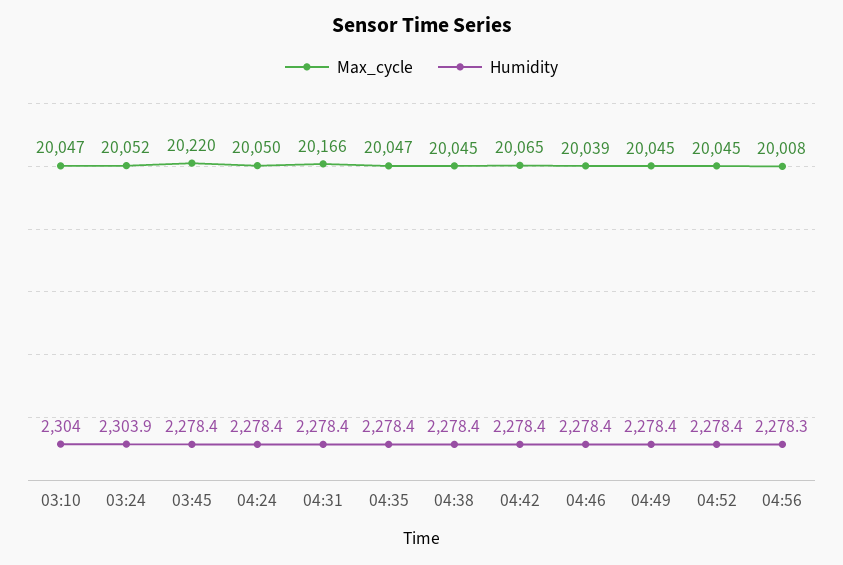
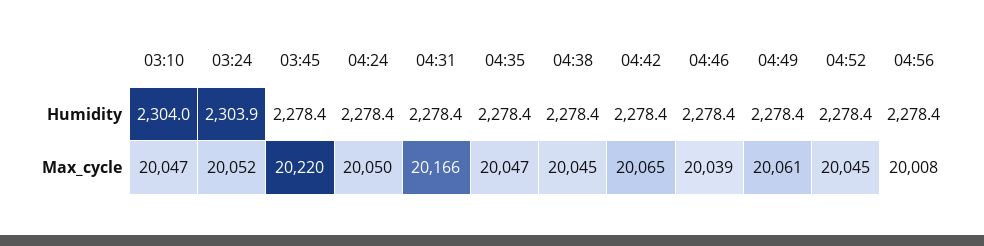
  {
    "Max_cycle": {
      "03:10": 20047,
      "03:24": 20052,
      "03:45": 20220,
      "04:24": 20050,
      "04:31": 20166,
      "04:35": 20047,
      "04:38": 20045,
      "04:42": 20065,
      "04:46": 20039,
-     "04:49": 20045,
+     "04:49": 20061,
      "04:52": 20045,
      "04:56": 20008
    },
    "Humidity": {
      "03:10": 2304,
      "03:24": 2303.9,
      "03:45": 2278.4,
      "04:24": 2278.4,
      "04:31": 2278.4,
      "04:35": 2278.4,
      "04:38": 2278.4,
      "04:42": 2278.4,
      "04:46": 2278.4,
      "04:49": 2278.4,
      "04:52": 2278.4,
-     "04:56": 2278.3
+     "04:56": 2278.4
    }
  }

